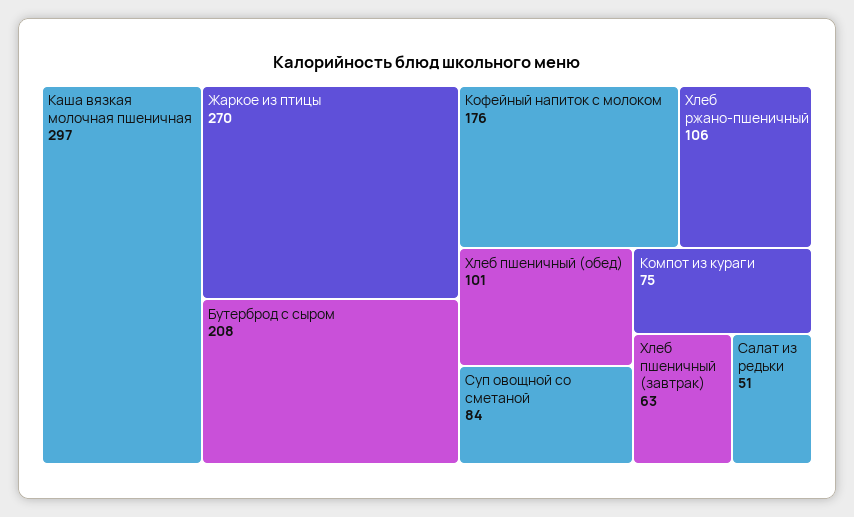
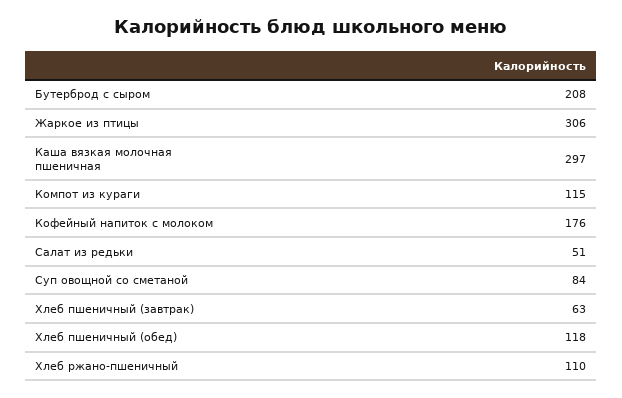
  {
    "Каша вязкая молочная пшеничная": 297,
-   "Жаркое из птицы": 270,
+   "Жаркое из птицы": 306,
    "Бутерброд с сыром": 208,
    "Кофейный напиток с молоком": 176,
-   "Хлеб ржано-пшеничный": 106,
+   "Хлеб ржано-пшеничный": 110,
-   "Хлеб пшеничный (обед)": 101,
+   "Хлеб пшеничный (обед)": 118,
    "Суп овощной со сметаной": 84,
-   "Компот из кураги": 75,
+   "Компот из кураги": 115,
    "Хлеб пшеничный (завтрак)": 63,
    "Салат из редьки": 51
  }

